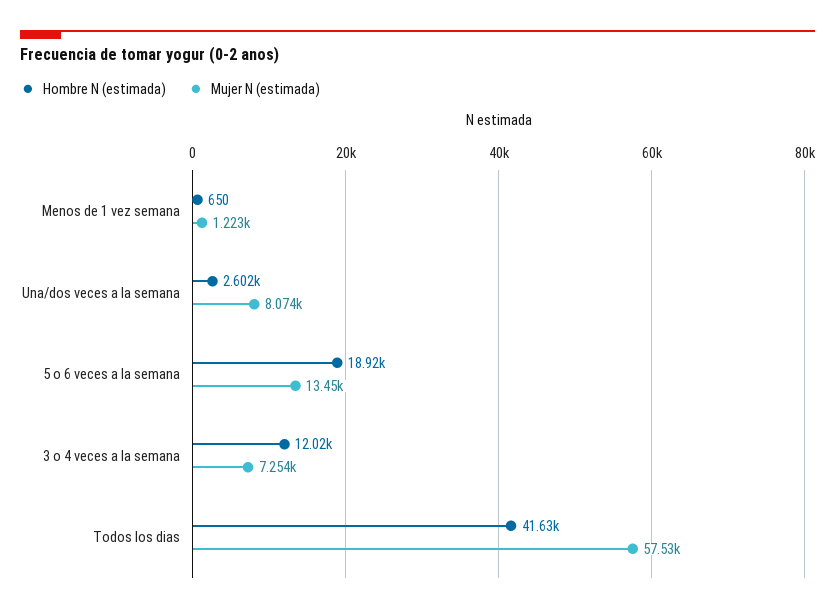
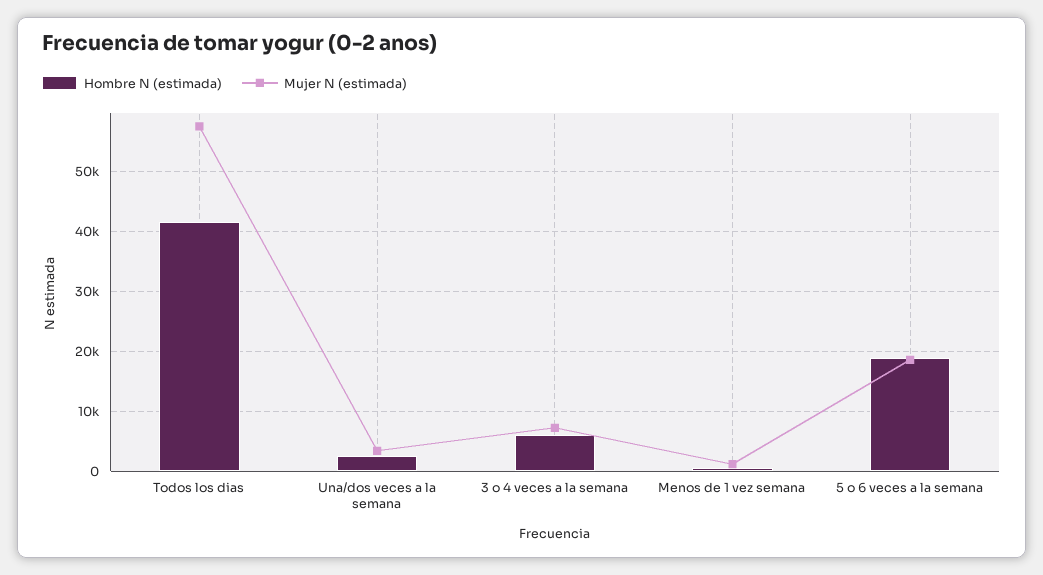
  {
    "Hombre N (estimada)": {
      "Menos de 1 vez semana": 650,
      "Una/dos veces a la semana": 2602,
      "5 o 6 veces a la semana": 18920,
-     "3 o 4 veces a la semana": 12020,
+     "3 o 4 veces a la semana": 6000,
      "Todos los dias": 41630
    },
    "Mujer N (estimada)": {
      "Menos de 1 vez semana": 1223,
-     "Una/dos veces a la semana": 8074,
+     "Una/dos veces a la semana": 4000,
-     "5 o 6 veces a la semana": 13450,
+     "5 o 6 veces a la semana": 18000,
      "3 o 4 veces a la semana": 7254,
      "Todos los dias": 57530
    }
  }

